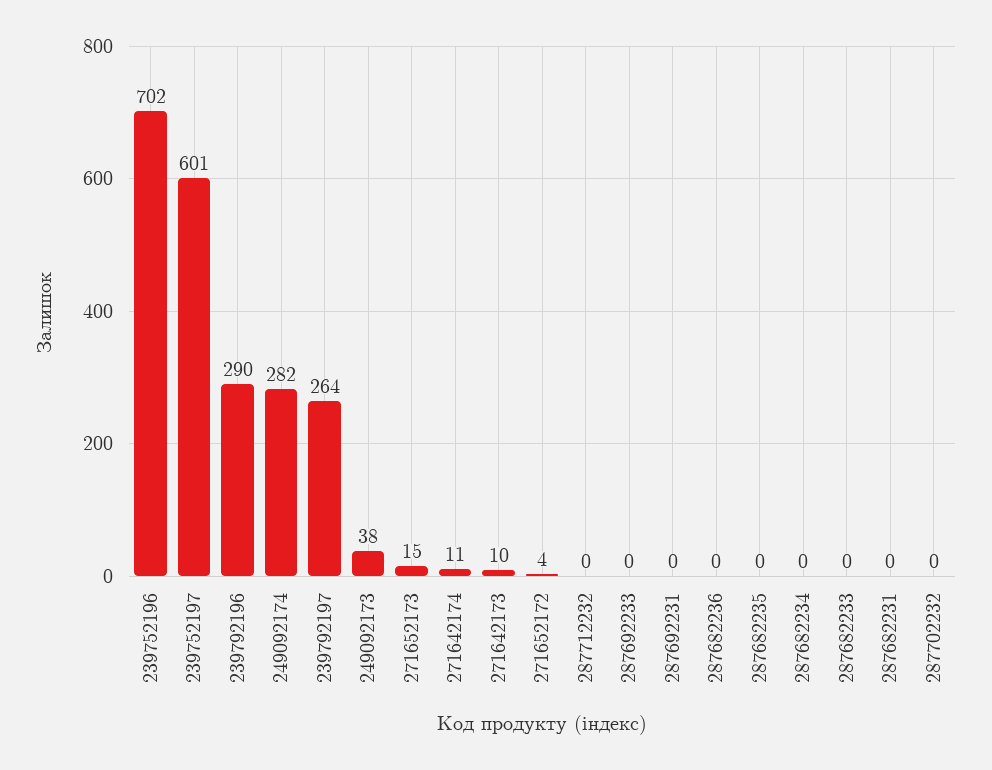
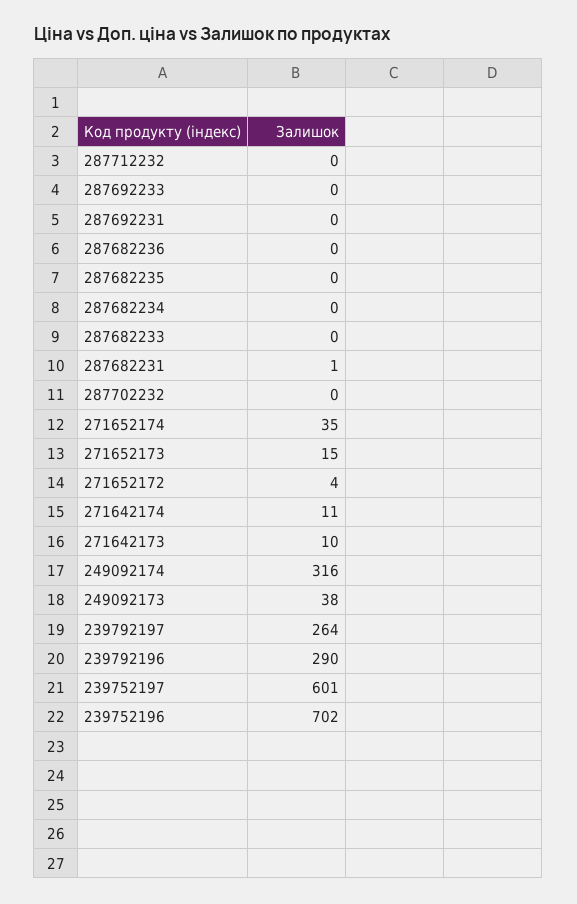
  {
    "239752196": 702,
    "239752197": 601,
    "239792196": 290,
-   "249092174": 282,
+   "249092174": 316,
    "239792197": 264,
    "249092173": 38,
    "271652173": 15,
    "271642174": 11,
    "271642173": 10,
    "271652172": 4,
    "287712232": 0,
    "287692233": 0,
    "287692231": 0,
    "287682236": 0,
    "287682235": 0,
    "287682234": 0,
    "287682233": 0,
-   "287682231": 0,
+   "287682231": 1,
-   "287702232": 0
+   "287702232": 0,
+   "271652174": 35
  }

